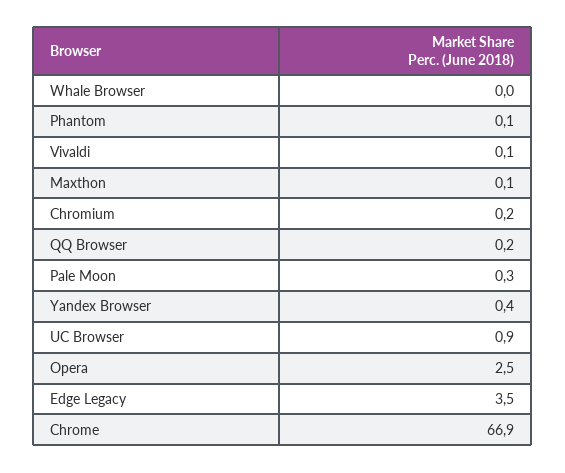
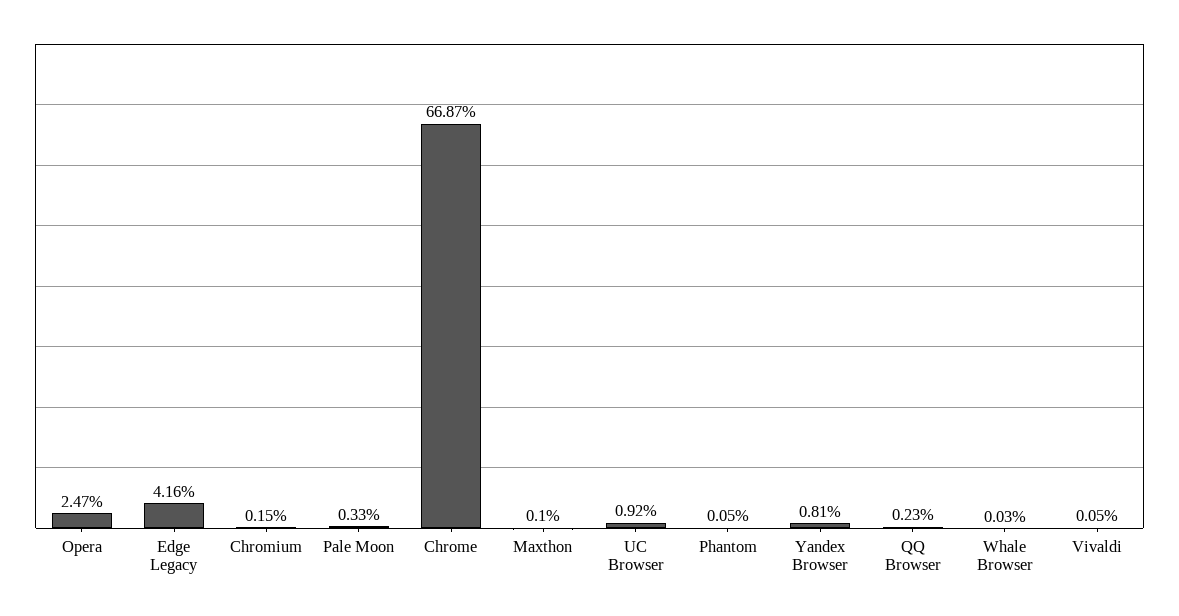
  {
    "Whale Browser": 0.03,
    "Phantom": 0.05,
    "Vivaldi": 0.05,
    "Maxthon": 0.1,
    "Chromium": 0.15,
    "QQ Browser": 0.23,
    "Pale Moon": 0.33,
-   "Yandex Browser": 0.4,
+   "Yandex Browser": 0.81,
    "UC Browser": 0.92,
    "Opera": 2.47,
-   "Edge Legacy": 3.5,
+   "Edge Legacy": 4.16,
    "Chrome": 66.87
  }

